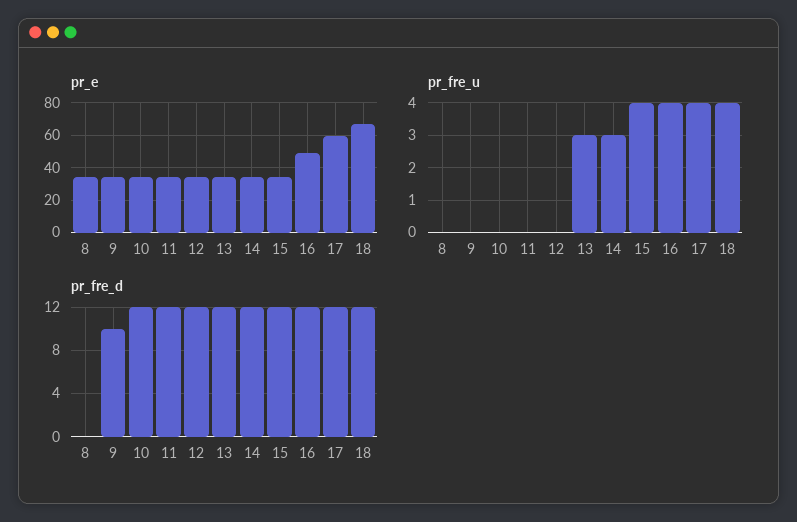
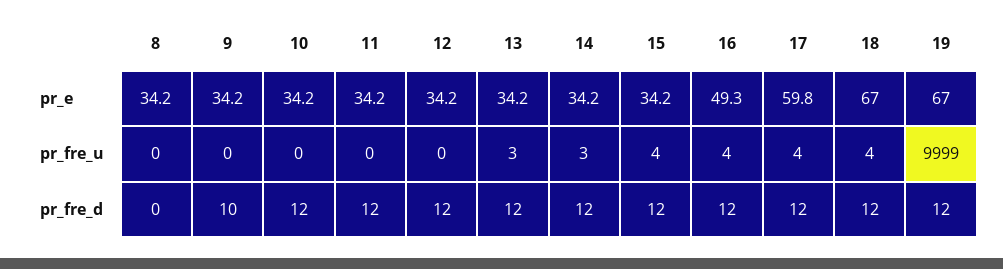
  {
    "pr_e": {
      "8": 34.2,
      "9": 34.2,
      "10": 34.2,
      "11": 34.2,
      "12": 34.2,
      "13": 34.2,
      "14": 34.2,
      "15": 34.2,
      "16": 49.3,
      "17": 59.8,
-     "18": 67
+     "18": 67,
+     "19": 67
    },
    "pr_fre_u": {
      "8": 0,
      "9": 0,
      "10": 0,
      "11": 0,
      "12": 0,
      "13": 3,
      "14": 3,
      "15": 4,
      "16": 4,
      "17": 4,
-     "18": 4
+     "18": 4,
+     "19": 9999
    },
    "pr_fre_d": {
      "8": 0,
      "9": 10,
      "10": 12,
      "11": 12,
      "12": 12,
      "13": 12,
      "14": 12,
      "15": 12,
      "16": 12,
      "17": 12,
-     "18": 12
+     "18": 12,
+     "19": 12
    }
  }

